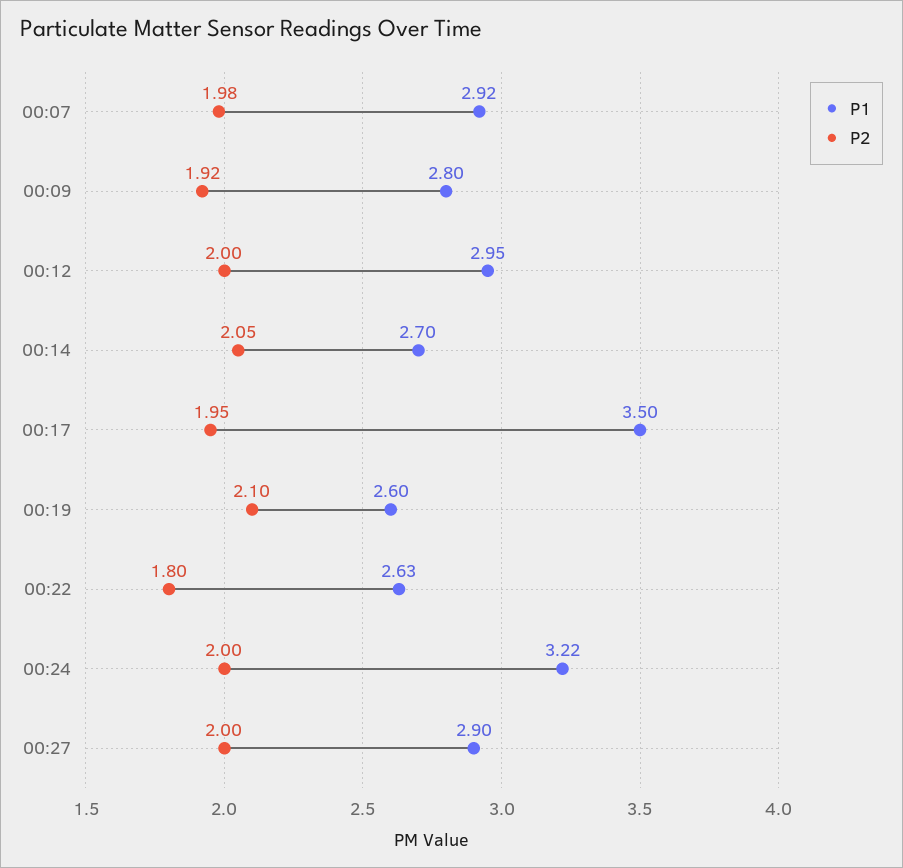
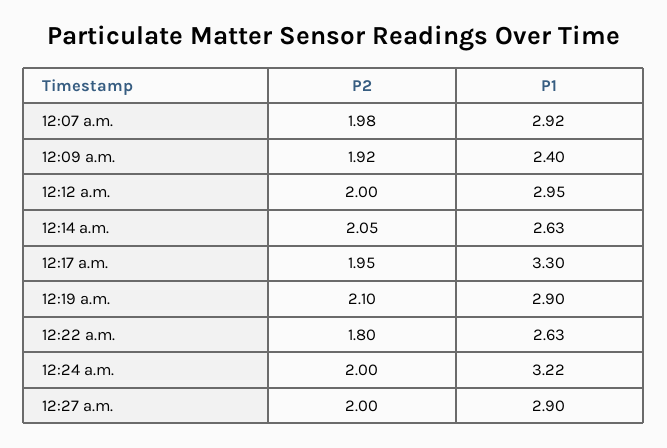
  {
    "P1": {
      "00:07": 2.92,
-     "00:09": 2.8,
+     "00:09": 2.4,
      "00:12": 2.95,
-     "00:14": 2.7,
+     "00:14": 2.63,
-     "00:17": 3.5,
+     "00:17": 3.3,
-     "00:19": 2.6,
+     "00:19": 2.9,
      "00:22": 2.63,
      "00:24": 3.22,
      "00:27": 2.9
    },
    "P2": {
      "00:07": 1.98,
      "00:09": 1.92,
      "00:12": 2,
      "00:14": 2.05,
      "00:17": 1.95,
      "00:19": 2.1,
      "00:22": 1.8,
      "00:24": 2,
      "00:27": 2
    }
  }

